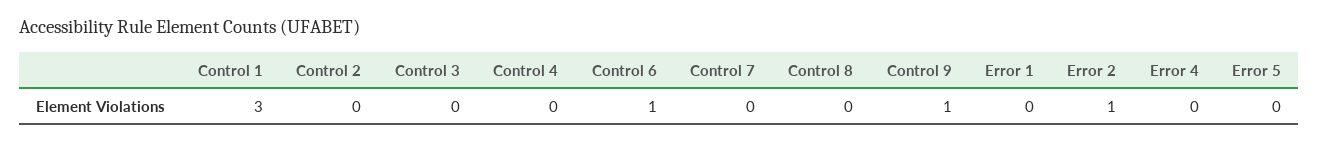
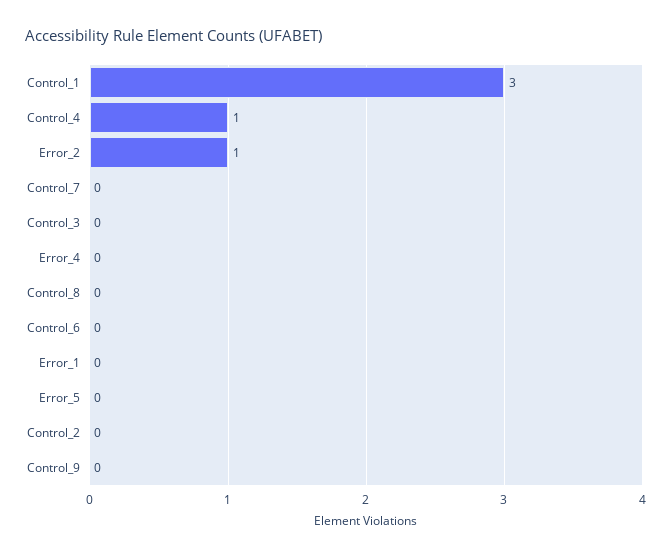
  {
    "Control 1": 3,
    "Control 2": 0,
    "Control 3": 0,
-   "Control 4": 0,
+   "Control 4": 1,
-   "Control 6": 1,
+   "Control 6": 0,
    "Control 7": 0,
    "Control 8": 0,
-   "Control 9": 1,
+   "Control 9": 0,
    "Error 1": 0,
    "Error 2": 1,
    "Error 4": 0,
    "Error 5": 0
  }

